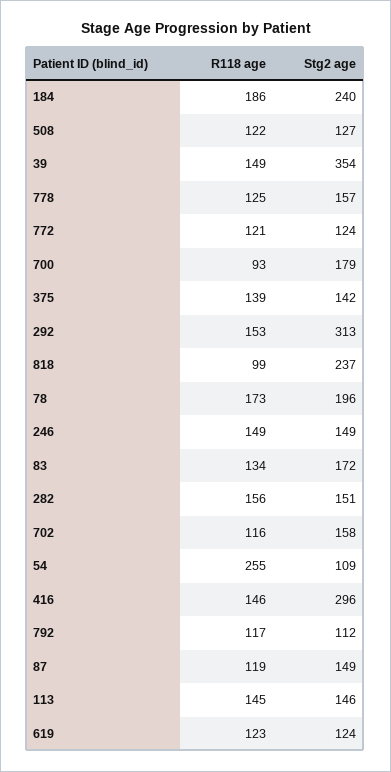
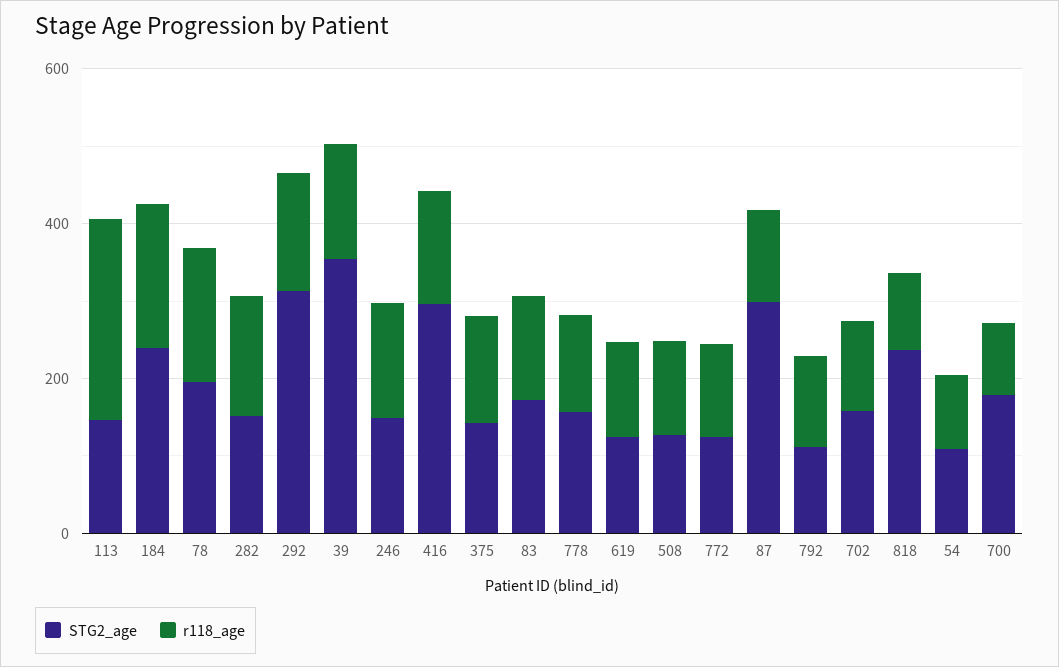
  {
    "R118 age": {
      "184": 186,
      "508": 122,
      "39": 149,
      "778": 125,
      "772": 121,
      "700": 93,
      "375": 139,
      "292": 153,
      "818": 99,
      "78": 173,
      "246": 149,
      "83": 134,
      "282": 156,
      "702": 116,
-     "54": 255,
+     "54": 100,
      "416": 146,
      "792": 117,
      "87": 119,
-     "113": 145,
+     "113": 250,
      "619": 123
    },
    "Stg2 age": {
      "184": 240,
      "508": 127,
      "39": 354,
      "778": 157,
      "772": 124,
      "700": 179,
      "375": 142,
      "292": 313,
      "818": 237,
      "78": 196,
      "246": 149,
      "83": 172,
      "282": 151,
      "702": 158,
      "54": 109,
      "416": 296,
      "792": 112,
-     "87": 149,
+     "87": 300,
      "113": 146,
      "619": 124
    }
  }

